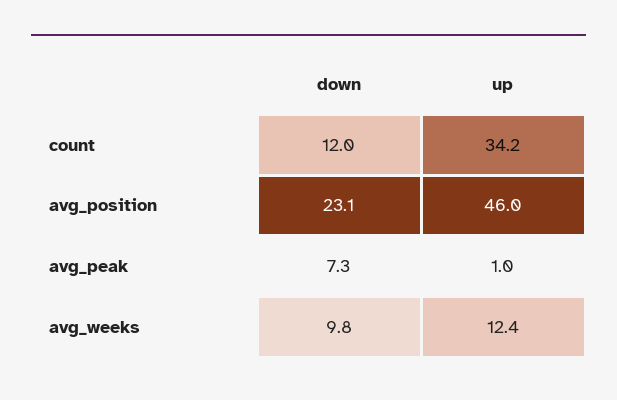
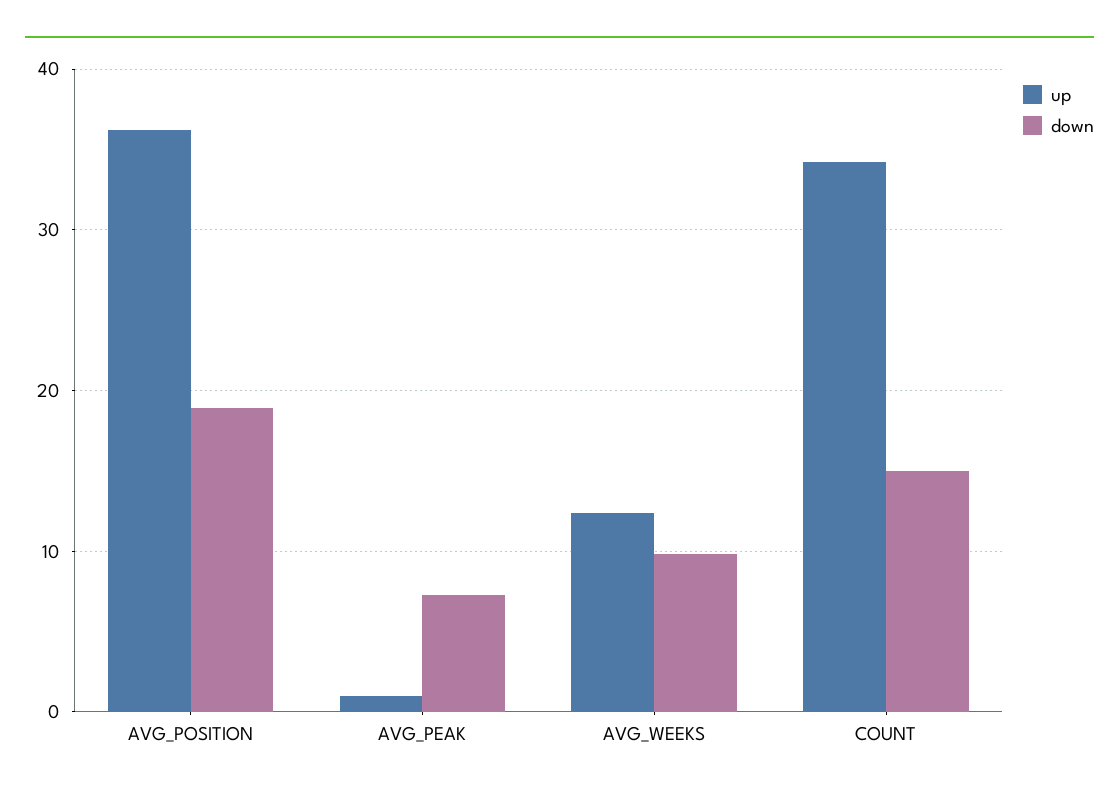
  {
    "down": {
-     "count": 12,
+     "count": 15,
-     "avg_position": 23.1,
+     "avg_position": 19,
      "avg_peak": 7.3,
      "avg_weeks": 9.8
    },
    "up": {
      "count": 34.2,
-     "avg_position": 46,
+     "avg_position": 36,
      "avg_peak": 1,
      "avg_weeks": 12.4
    }
  }

